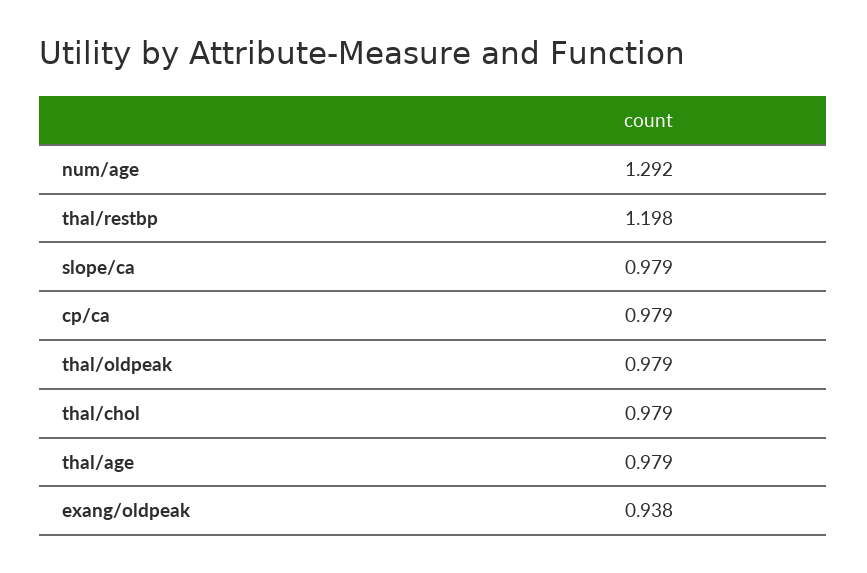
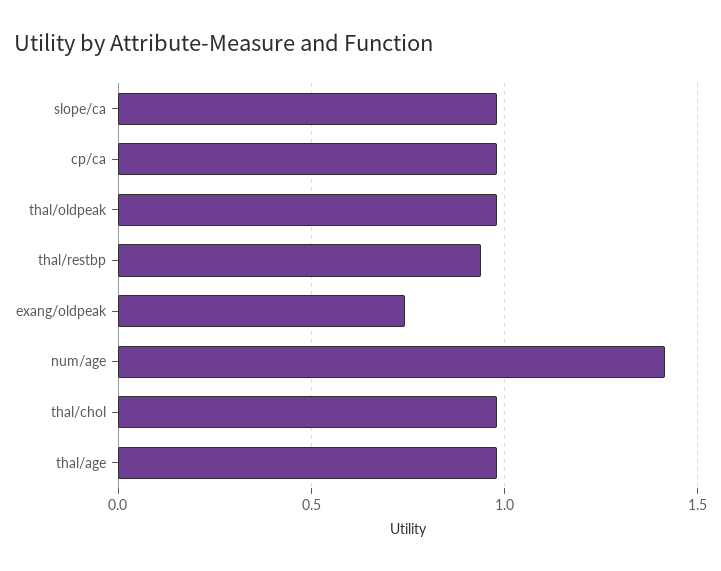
  {
-   "num/age": 1.292,
+   "num/age": 1.4,
-   "thal/restbp": 1.198,
+   "thal/restbp": 0.95,
    "slope/ca": 0.979,
    "cp/ca": 0.979,
    "thal/oldpeak": 0.979,
    "thal/chol": 0.979,
    "thal/age": 0.979,
-   "exang/oldpeak": 0.938
+   "exang/oldpeak": 0.75
  }

